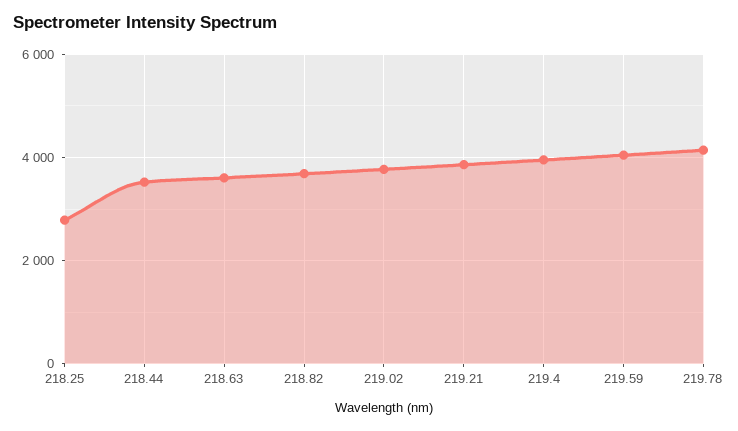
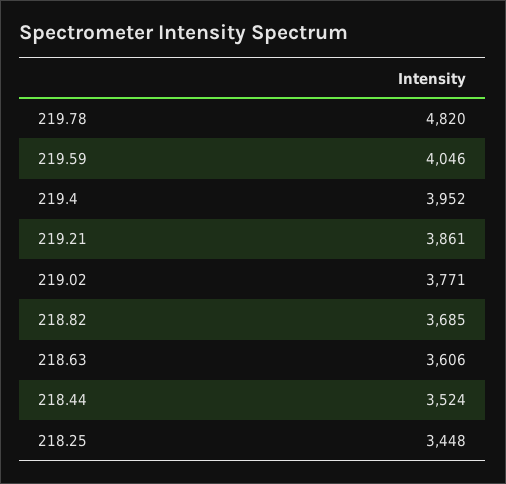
  {
-   "218.25": 2800,
+   "218.25": 3448,
    "218.44": 3524,
    "218.63": 3606,
    "218.82": 3685,
    "219.02": 3771,
    "219.21": 3861,
    "219.4": 3952,
    "219.59": 4046,
-   "219.78": 4200
+   "219.78": 4820
  }

